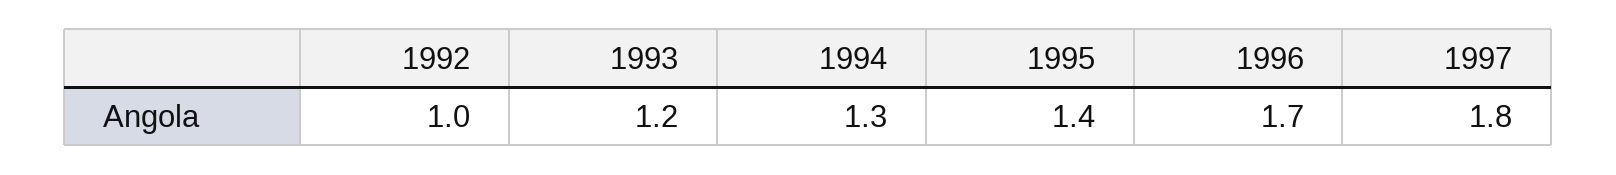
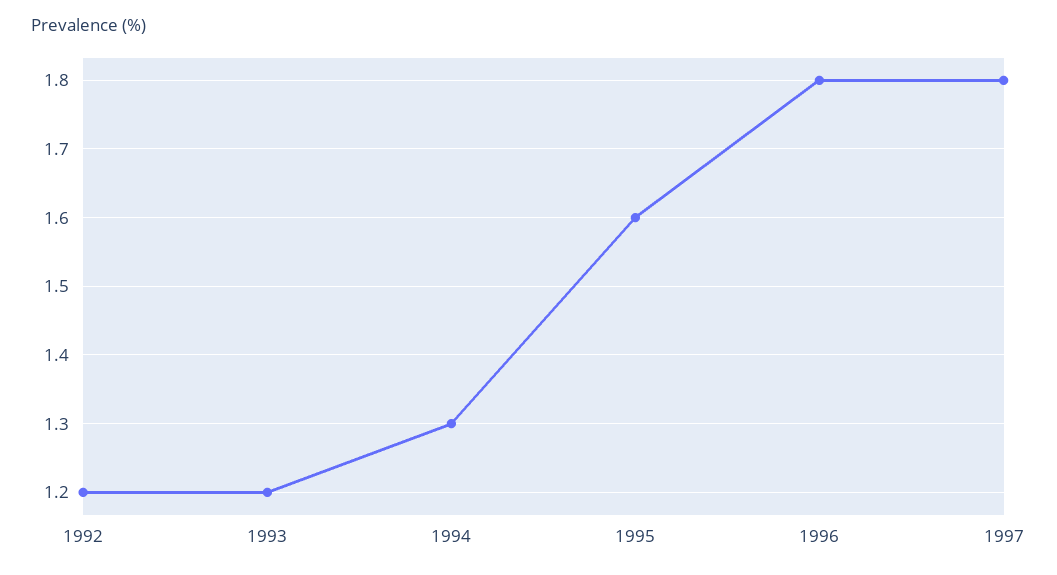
  {
-   "1992": 1,
+   "1992": 1.2,
    "1993": 1.2,
    "1994": 1.3,
-   "1995": 1.4,
+   "1995": 1.6,
-   "1996": 1.7,
+   "1996": 1.8,
    "1997": 1.8
  }

